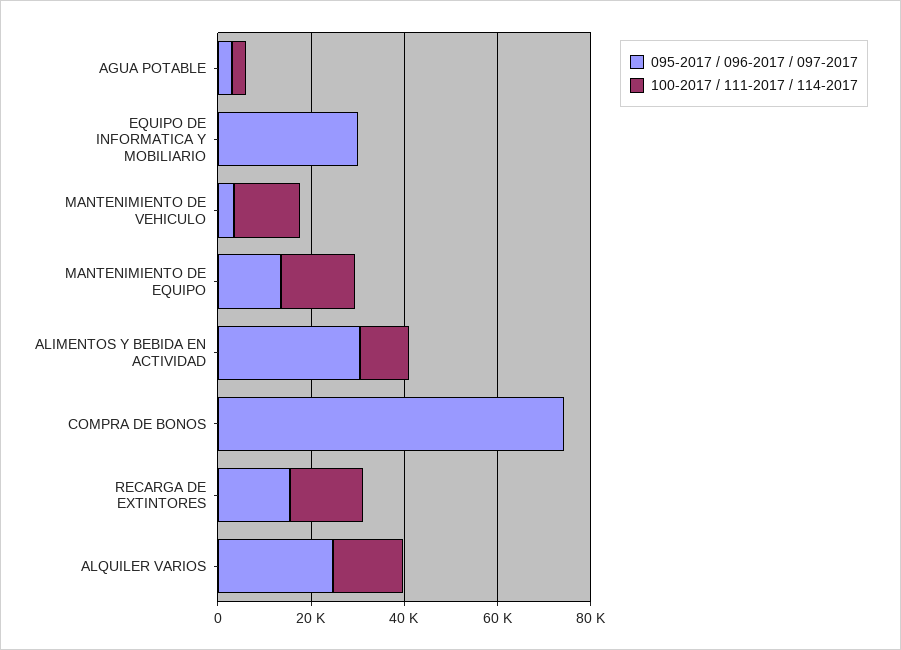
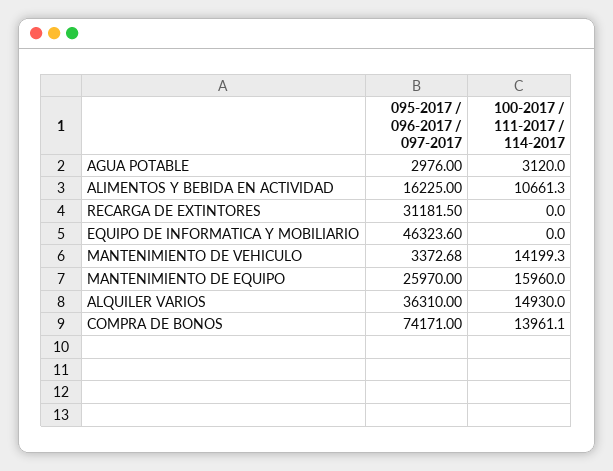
  {
    "095-2017 / 096-2017 / 097-2017": {
      "AGUA POTABLE": 2976,
-     "EQUIPO DE INFORMATICA Y MOBILIARIO": 30000,
+     "EQUIPO DE INFORMATICA Y MOBILIARIO": 46323.6,
      "MANTENIMIENTO DE VEHICULO": 3372.68,
-     "MANTENIMIENTO DE EQUIPO": 15000,
+     "MANTENIMIENTO DE EQUIPO": 25970,
-     "ALIMENTOS Y BEBIDA EN ACTIVIDAD": 30000,
+     "ALIMENTOS Y BEBIDA EN ACTIVIDAD": 16225,
      "COMPRA DE BONOS": 74171,
-     "RECARGA DE EXTINTORES": 15000,
+     "RECARGA DE EXTINTORES": 31181.5,
-     "ALQUILER VARIOS": 25000
+     "ALQUILER VARIOS": 36310
    },
    "100-2017 / 111-2017 / 114-2017": {
      "AGUA POTABLE": 3120,
      "EQUIPO DE INFORMATICA Y MOBILIARIO": 0,
      "MANTENIMIENTO DE VEHICULO": 14199.3,
      "MANTENIMIENTO DE EQUIPO": 15960,
      "ALIMENTOS Y BEBIDA EN ACTIVIDAD": 10661.3,
-     "COMPRA DE BONOS": 0,
+     "COMPRA DE BONOS": 13961.1,
-     "RECARGA DE EXTINTORES": 15000,
+     "RECARGA DE EXTINTORES": 0,
      "ALQUILER VARIOS": 14930
    }
  }

